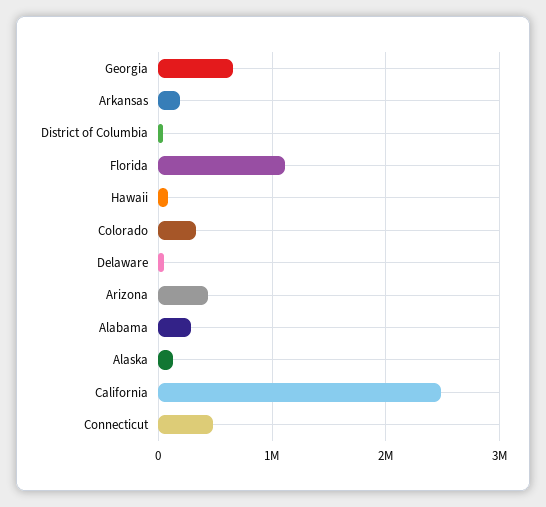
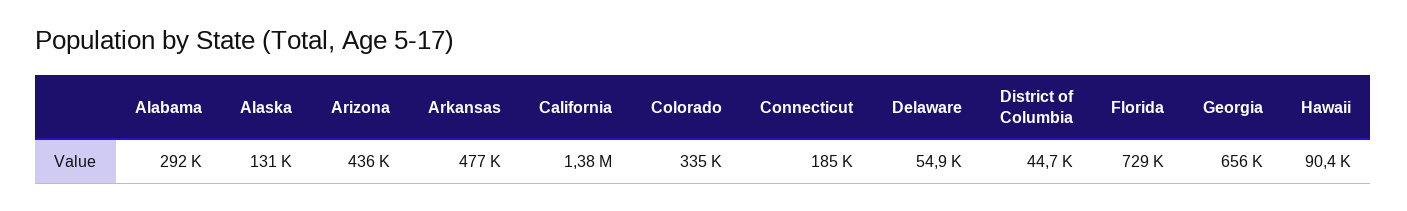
  {
    "Georgia": 656000,
-   "Arkansas": 200000,
+   "Arkansas": 477000,
    "District of Columbia": 44700,
-   "Florida": 1100000,
+   "Florida": 729000,
    "Hawaii": 90400,
    "Colorado": 335000,
    "Delaware": 54900,
    "Arizona": 436000,
    "Alabama": 292000,
    "Alaska": 131000,
-   "California": 2500000,
+   "California": 1380000,
-   "Connecticut": 500000
+   "Connecticut": 185000
  }

